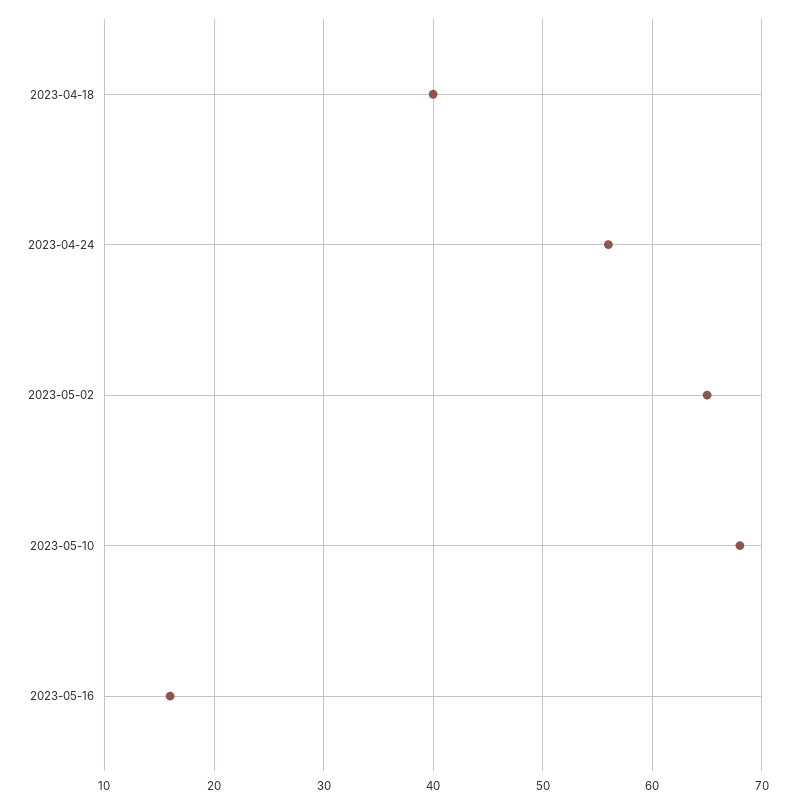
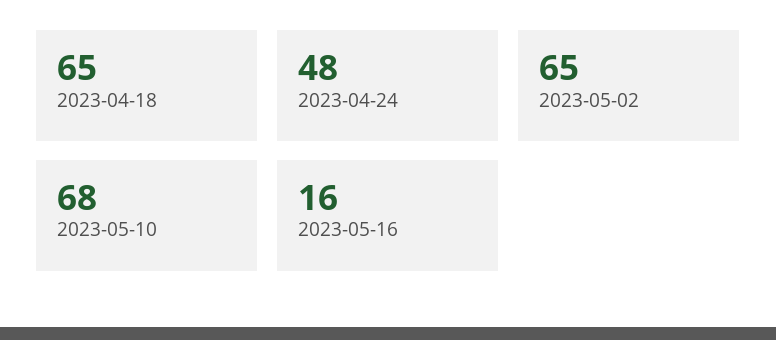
  {
-   "2023-04-18": 40,
+   "2023-04-18": 65,
-   "2023-04-24": 56,
+   "2023-04-24": 48,
    "2023-05-02": 65,
    "2023-05-10": 68,
    "2023-05-16": 16
  }

